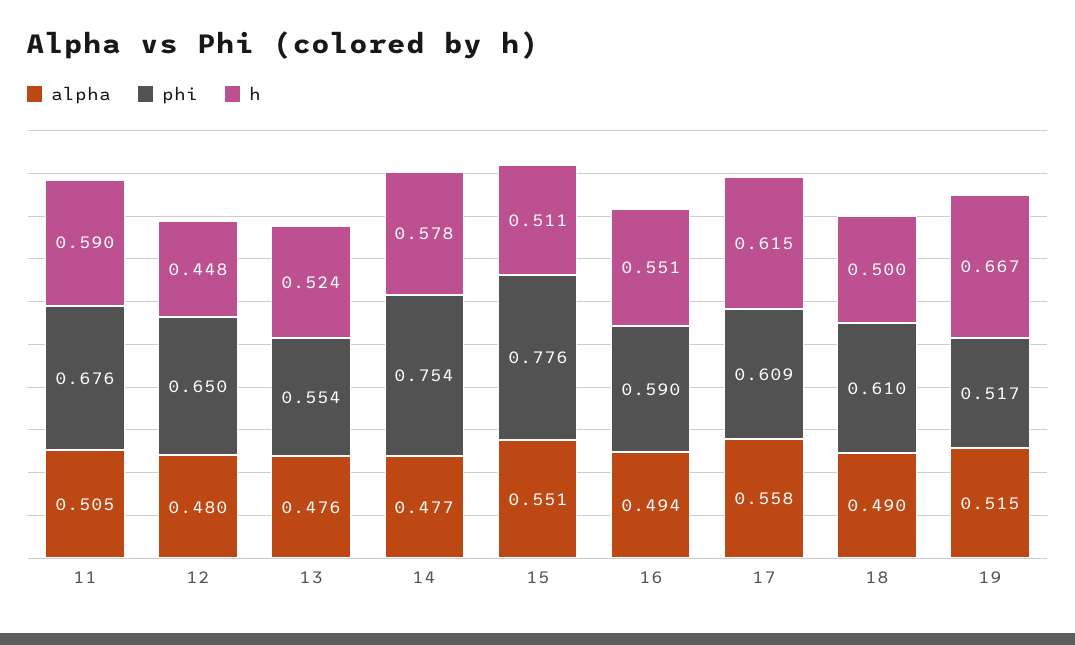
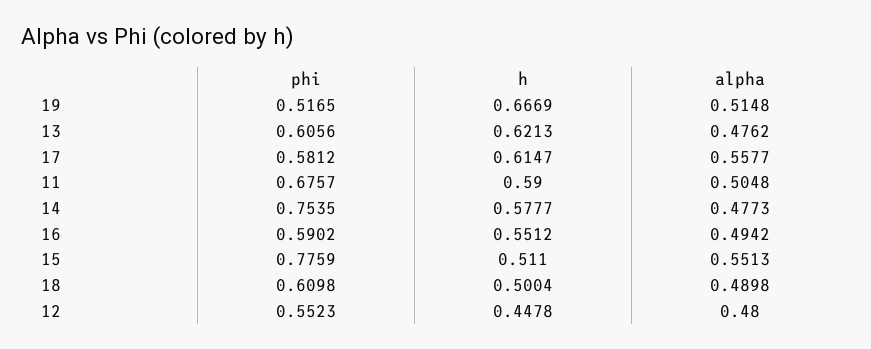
  {
    "alpha": {
      "11": 0.5048,
      "12": 0.48,
      "13": 0.4762,
      "14": 0.4773,
      "15": 0.5513,
      "16": 0.4942,
      "17": 0.5577,
      "18": 0.4898,
      "19": 0.5148
    },
    "phi": {
      "11": 0.6757,
-     "12": 0.65,
+     "12": 0.5523,
-     "13": 0.554,
+     "13": 0.6056,
      "14": 0.7535,
      "15": 0.7759,
      "16": 0.5902,
-     "17": 0.609,
+     "17": 0.5812,
      "18": 0.6098,
      "19": 0.5165
    },
    "h": {
      "11": 0.59,
      "12": 0.4478,
-     "13": 0.524,
+     "13": 0.6213,
      "14": 0.5777,
      "15": 0.511,
      "16": 0.5512,
      "17": 0.6147,
      "18": 0.5004,
      "19": 0.6669
    }
  }

